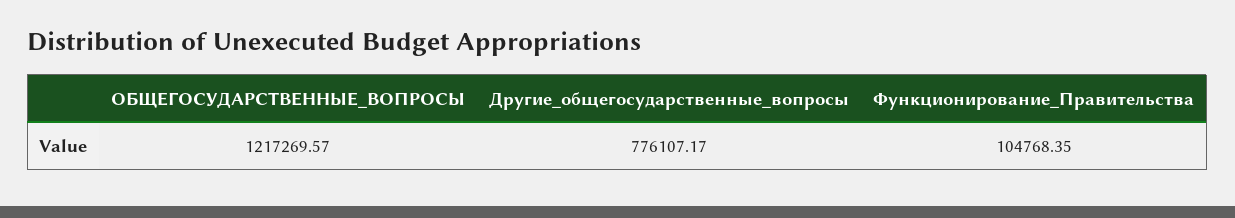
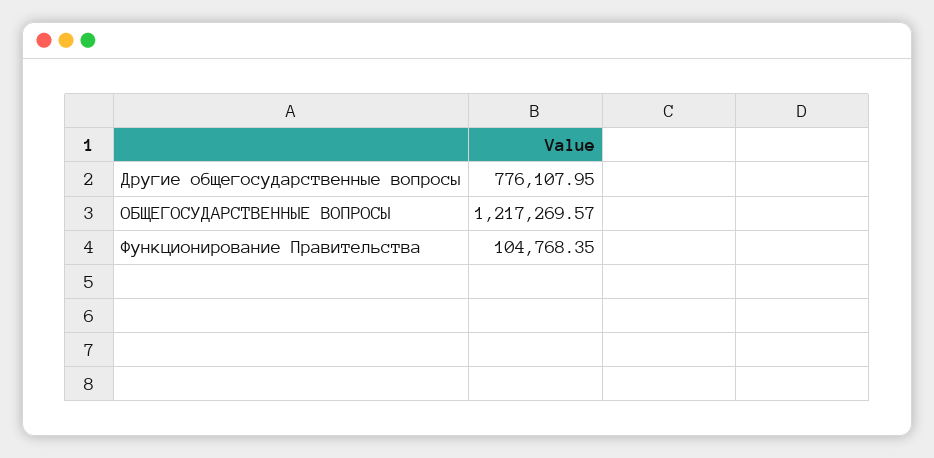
  {
    "ОБЩЕГОСУДАРСТВЕННЫЕ_ВОПРОСЫ": 1217269.57,
-   "Другие_общегосударственные_вопросы": 776107.17,
+   "Другие_общегосударственные_вопросы": 776107.95,
    "Функционирование_Правительства": 104768.35
  }

